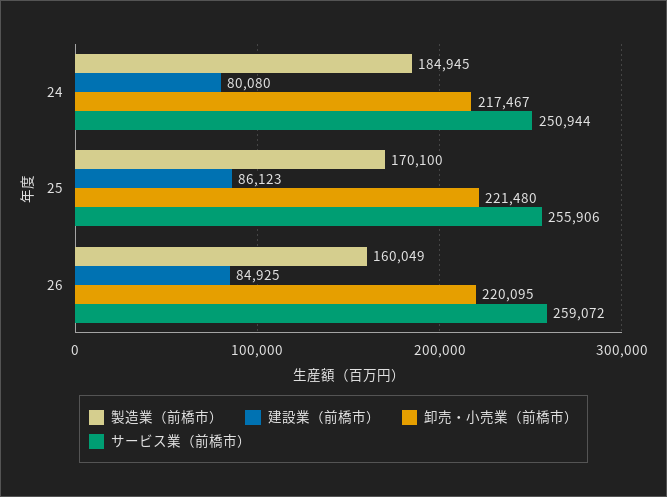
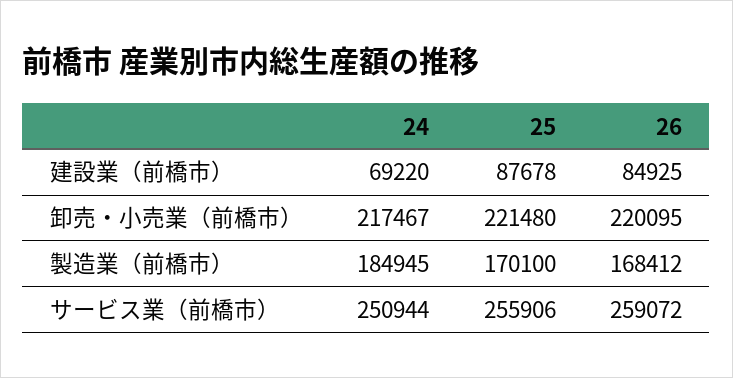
  {
    "製造業（前橋市）": {
      "24": 184945,
      "25": 170100,
-     "26": 160049
+     "26": 168412
    },
    "建設業（前橋市）": {
-     "24": 80080,
+     "24": 69220,
-     "25": 86123,
+     "25": 87678,
      "26": 84925
    },
    "卸売・小売業（前橋市）": {
      "24": 217467,
      "25": 221480,
      "26": 220095
    },
    "サービス業（前橋市）": {
      "24": 250944,
      "25": 255906,
      "26": 259072
    }
  }

